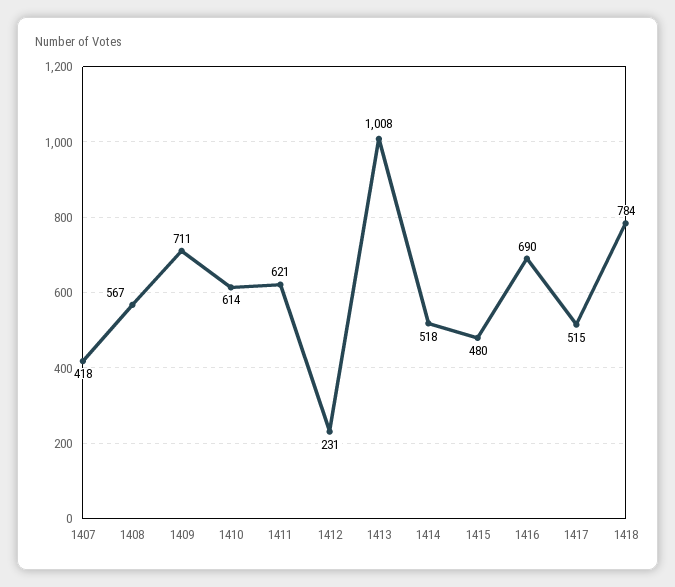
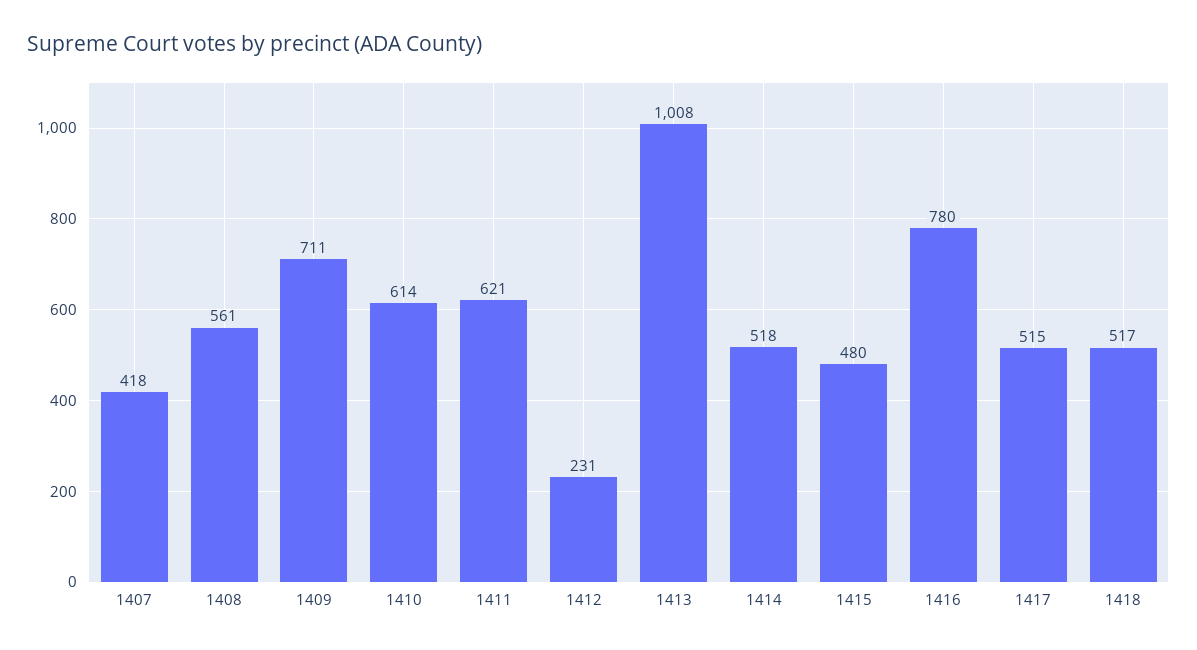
  {
    "1407": 418,
-   "1408": 567,
+   "1408": 561,
    "1409": 711,
    "1410": 614,
    "1411": 621,
    "1412": 231,
    "1413": 1008,
    "1414": 518,
    "1415": 480,
-   "1416": 690,
+   "1416": 780,
    "1417": 515,
-   "1418": 784
+   "1418": 517
  }

